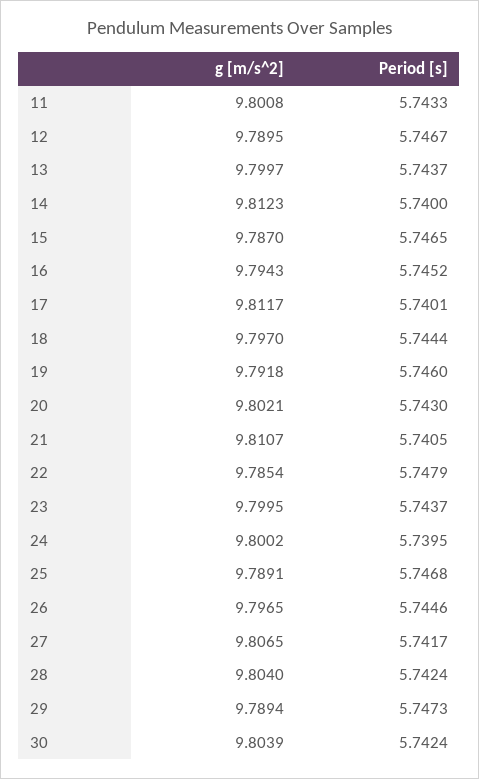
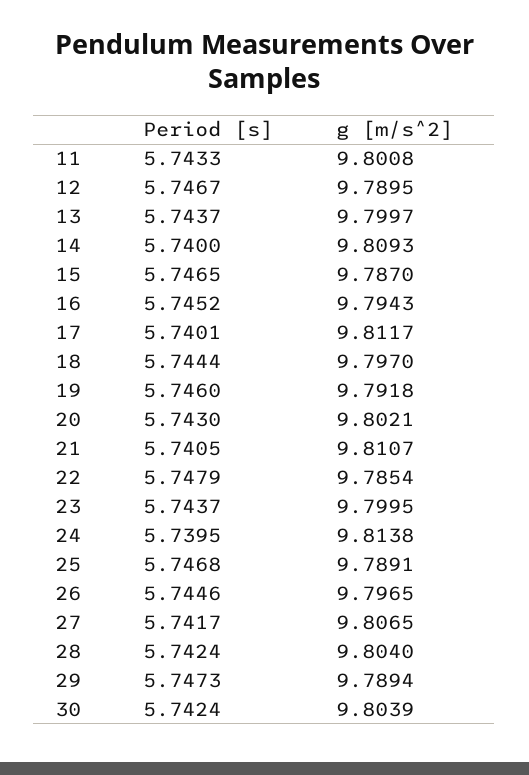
  {
    "g [m/s^2]": {
      "11": 9.8008,
      "12": 9.7895,
      "13": 9.7997,
-     "14": 9.8123,
+     "14": 9.8093,
      "15": 9.787,
      "16": 9.7943,
      "17": 9.8117,
      "18": 9.797,
      "19": 9.7918,
      "20": 9.8021,
      "21": 9.8107,
      "22": 9.7854,
      "23": 9.7995,
-     "24": 9.8002,
+     "24": 9.8138,
      "25": 9.7891,
      "26": 9.7965,
      "27": 9.8065,
      "28": 9.804,
      "29": 9.7894,
      "30": 9.8039
    },
    "Period [s]": {
      "11": 5.7433,
      "12": 5.7467,
      "13": 5.7437,
      "14": 5.74,
      "15": 5.7465,
      "16": 5.7452,
      "17": 5.7401,
      "18": 5.7444,
      "19": 5.746,
      "20": 5.743,
      "21": 5.7405,
      "22": 5.7479,
      "23": 5.7437,
      "24": 5.7395,
      "25": 5.7468,
      "26": 5.7446,
      "27": 5.7417,
      "28": 5.7424,
      "29": 5.7473,
      "30": 5.7424
    }
  }

